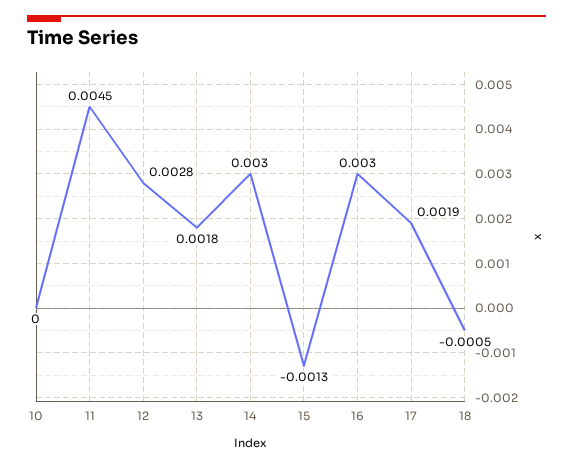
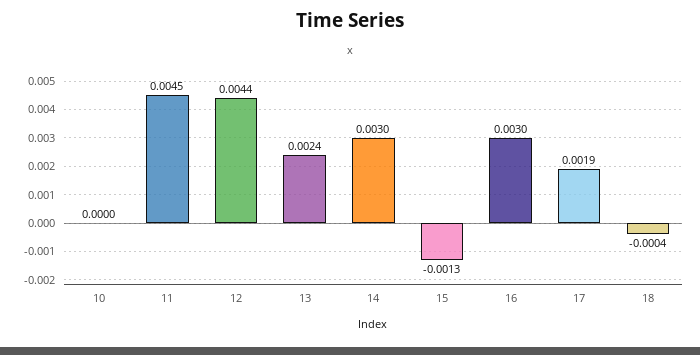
  {
    "10": 0,
    "11": 0.0045,
-   "12": 0.0028,
+   "12": 0.0044,
-   "13": 0.0018,
+   "13": 0.0024,
    "14": 0.003,
    "15": -0.0013,
    "16": 0.003,
    "17": 0.0019,
-   "18": -0.0005
+   "18": -0.0004
  }

